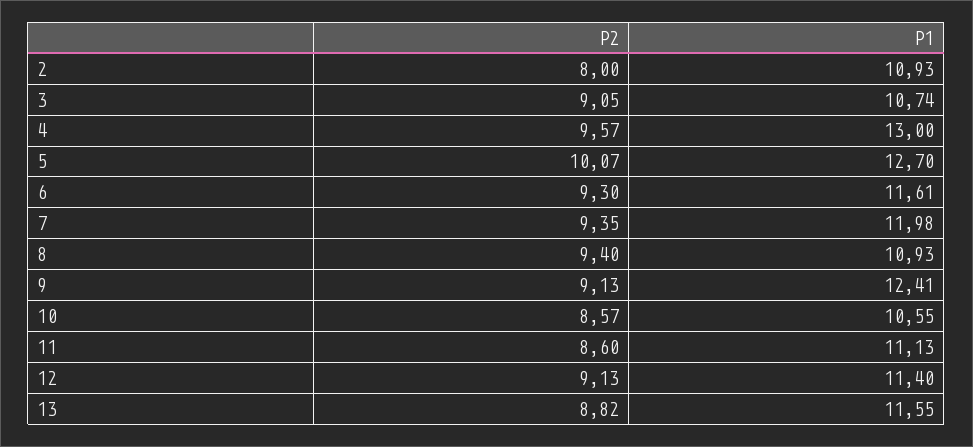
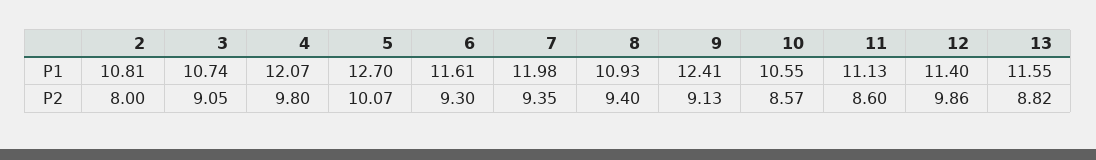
  {
    "P2": {
      "2": 8,
      "3": 9.05,
-     "4": 9.57,
+     "4": 9.8,
      "5": 10.07,
      "6": 9.3,
      "7": 9.35,
      "8": 9.4,
      "9": 9.13,
      "10": 8.57,
      "11": 8.6,
-     "12": 9.13,
+     "12": 9.86,
      "13": 8.82
    },
    "P1": {
-     "2": 10.93,
+     "2": 10.81,
      "3": 10.74,
-     "4": 13,
+     "4": 12.07,
      "5": 12.7,
      "6": 11.61,
      "7": 11.98,
      "8": 10.93,
      "9": 12.41,
      "10": 10.55,
      "11": 11.13,
      "12": 11.4,
      "13": 11.55
    }
  }

